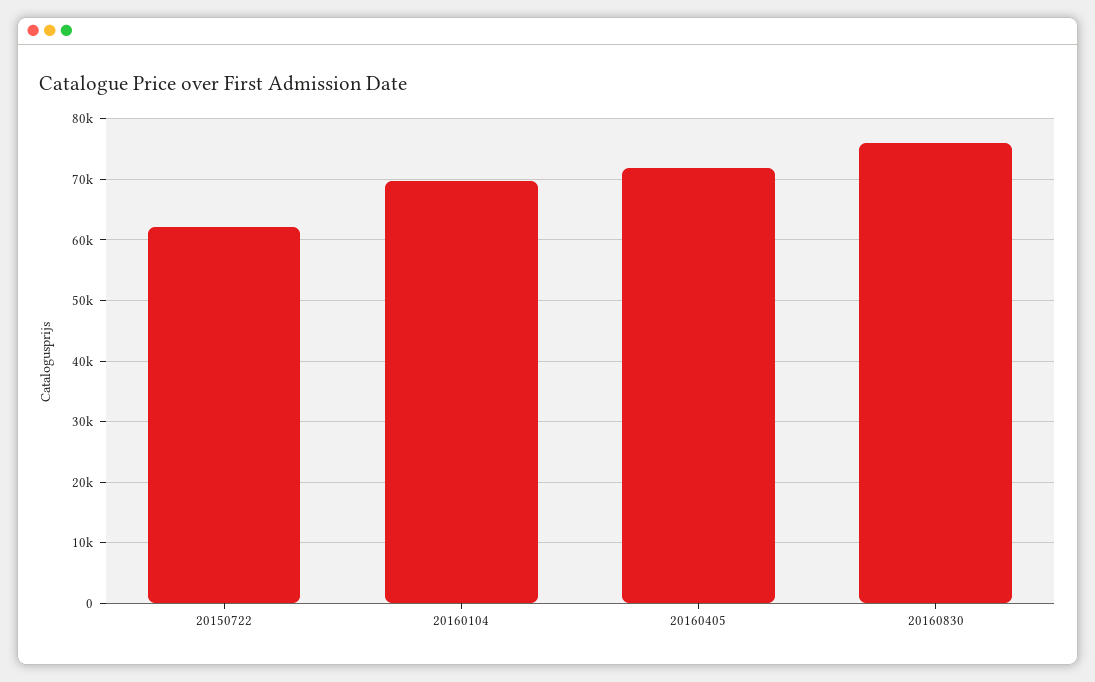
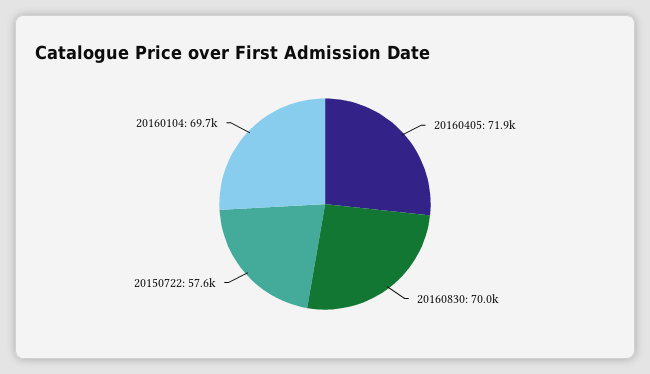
  {
-   "20150722": 62000,
+   "20150722": 57600,
    "20160104": 69700,
    "20160405": 71900,
-   "20160830": 76000
+   "20160830": 70000
  }

